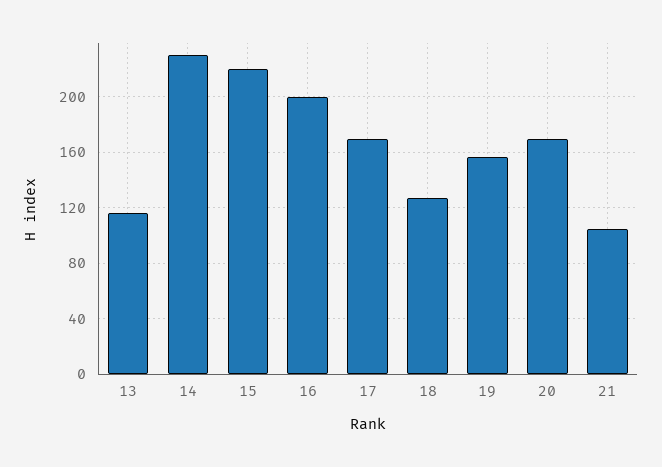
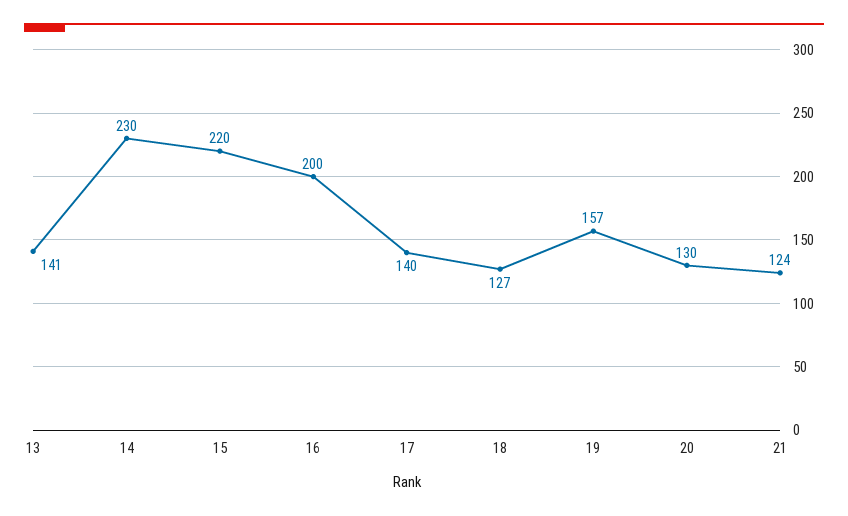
  {
-   "13": 115,
+   "13": 141,
    "14": 230,
    "15": 220,
    "16": 200,
-   "17": 170,
+   "17": 140,
    "18": 127,
    "19": 157,
-   "20": 170,
+   "20": 130,
-   "21": 105
+   "21": 124
  }

